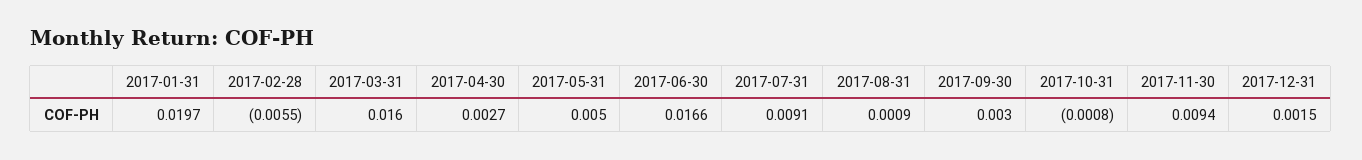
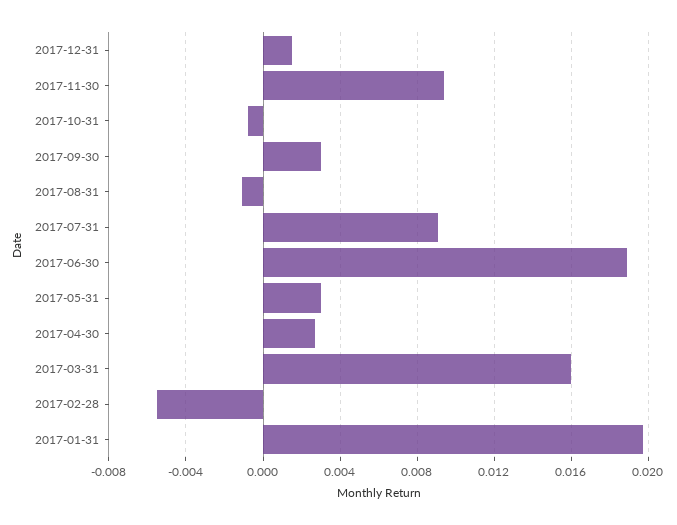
  {
    "2017-01-31": 0.0197,
    "2017-02-28": -0.0055,
    "2017-03-31": 0.016,
    "2017-04-30": 0.0027,
-   "2017-05-31": 0.005,
+   "2017-05-31": 0.003,
-   "2017-06-30": 0.0166,
+   "2017-06-30": 0.019,
    "2017-07-31": 0.0091,
-   "2017-08-31": 0.0009,
+   "2017-08-31": -0.001,
    "2017-09-30": 0.003,
    "2017-10-31": -0.0008,
    "2017-11-30": 0.0094,
    "2017-12-31": 0.0015
  }

